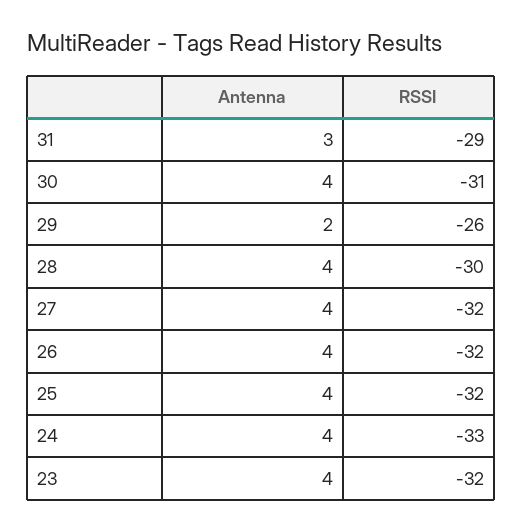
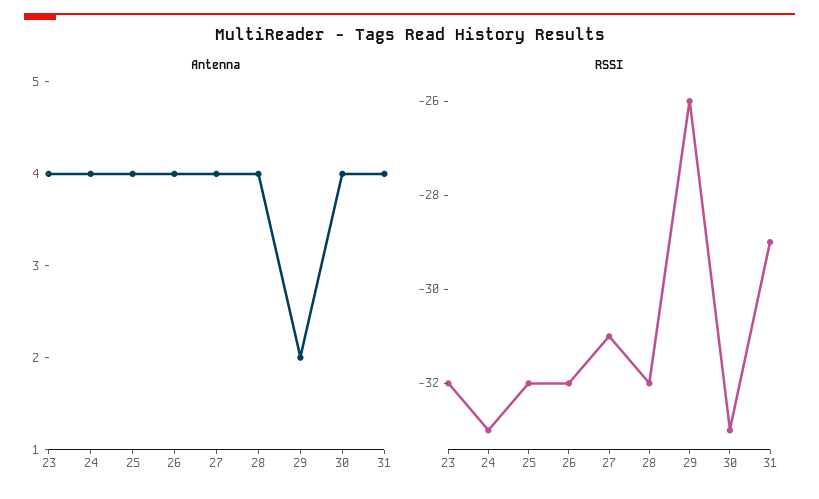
  {
    "Antenna": {
-     "31": 3,
+     "31": 4,
      "30": 4,
      "29": 2,
      "28": 4,
      "27": 4,
      "26": 4,
      "25": 4,
      "24": 4,
      "23": 4
    },
    "RSSI": {
      "31": -29,
-     "30": -31,
+     "30": -33,
      "29": -26,
-     "28": -30,
+     "28": -32,
-     "27": -32,
+     "27": -31,
      "26": -32,
      "25": -32,
      "24": -33,
      "23": -32
    }
  }

